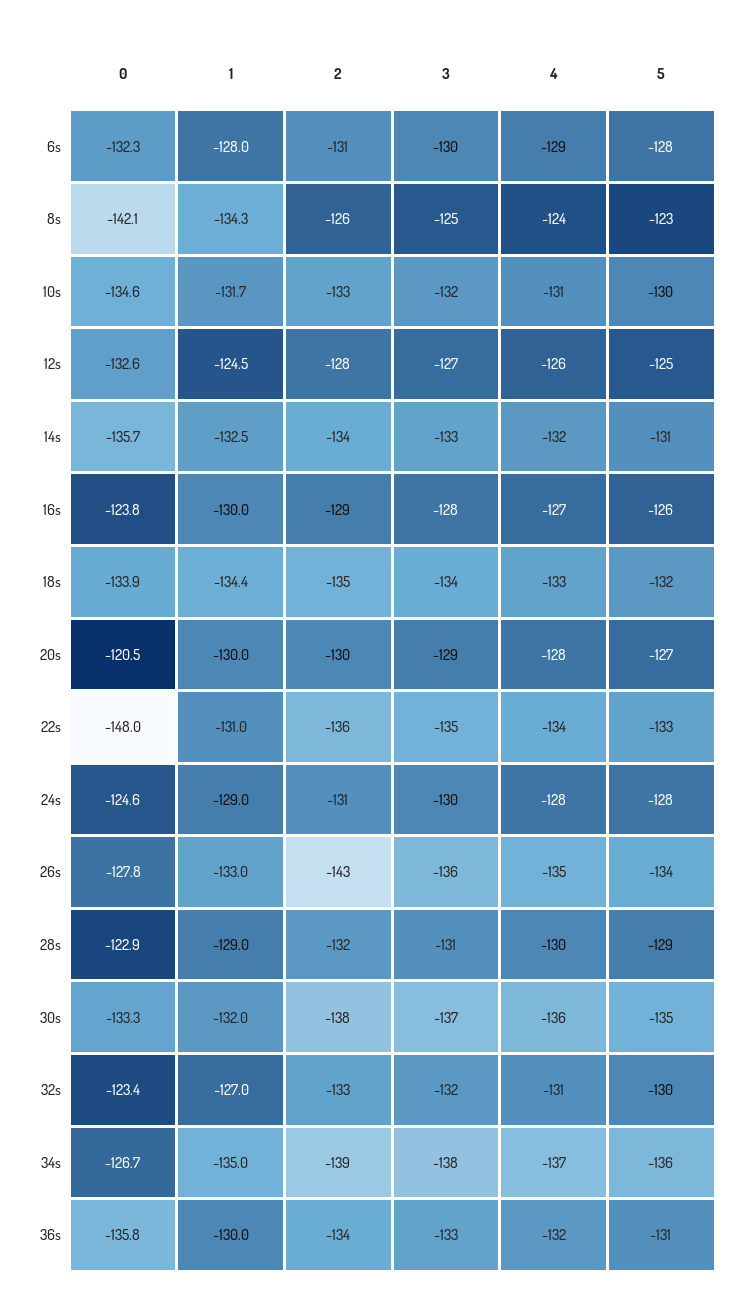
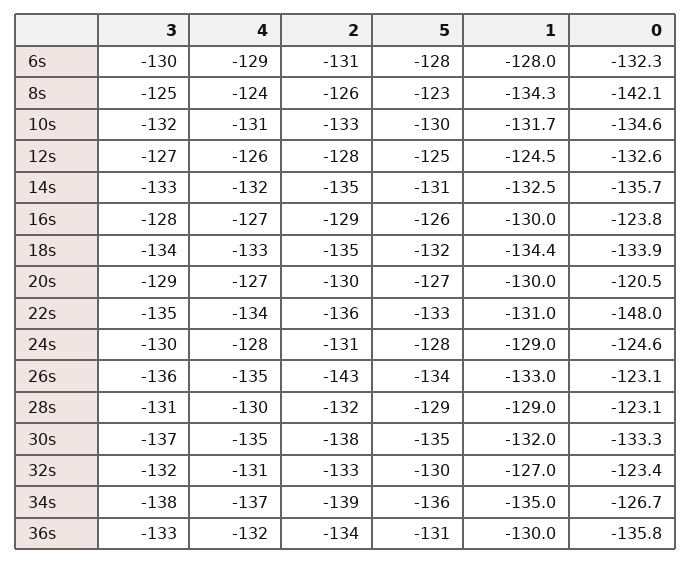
  {
    "0": {
      "6s": -132.3,
      "8s": -142.1,
      "10s": -134.6,
      "12s": -132.6,
      "14s": -135.7,
      "16s": -123.8,
      "18s": -133.9,
      "20s": -120.5,
      "22s": -148,
      "24s": -124.6,
-     "26s": -127.8,
+     "26s": -123.1,
-     "28s": -122.9,
+     "28s": -123.1,
      "30s": -133.3,
      "32s": -123.4,
      "34s": -126.7,
      "36s": -135.8
    },
    "1": {
      "6s": -128,
      "8s": -134.3,
      "10s": -131.7,
      "12s": -124.5,
      "14s": -132.5,
      "16s": -130,
      "18s": -134.4,
      "20s": -130,
      "22s": -131,
      "24s": -129,
      "26s": -133,
      "28s": -129,
      "30s": -132,
      "32s": -127,
      "34s": -135,
      "36s": -130
    },
    "2": {
      "6s": -131,
      "8s": -126,
      "10s": -133,
      "12s": -128,
-     "14s": -134,
+     "14s": -135,
      "16s": -129,
      "18s": -135,
      "20s": -130,
      "22s": -136,
      "24s": -131,
      "26s": -143,
      "28s": -132,
      "30s": -138,
      "32s": -133,
      "34s": -139,
      "36s": -134
    },
    "3": {
      "6s": -130,
      "8s": -125,
      "10s": -132,
      "12s": -127,
      "14s": -133,
      "16s": -128,
      "18s": -134,
      "20s": -129,
      "22s": -135,
      "24s": -130,
      "26s": -136,
      "28s": -131,
      "30s": -137,
      "32s": -132,
      "34s": -138,
      "36s": -133
    },
    "4": {
      "6s": -129,
      "8s": -124,
      "10s": -131,
      "12s": -126,
      "14s": -132,
      "16s": -127,
      "18s": -133,
-     "20s": -128,
+     "20s": -127,
      "22s": -134,
      "24s": -128,
      "26s": -135,
      "28s": -130,
-     "30s": -136,
+     "30s": -135,
      "32s": -131,
      "34s": -137,
      "36s": -132
    },
    "5": {
      "6s": -128,
      "8s": -123,
      "10s": -130,
      "12s": -125,
      "14s": -131,
      "16s": -126,
      "18s": -132,
      "20s": -127,
      "22s": -133,
      "24s": -128,
      "26s": -134,
      "28s": -129,
      "30s": -135,
      "32s": -130,
      "34s": -136,
      "36s": -131
    }
  }

